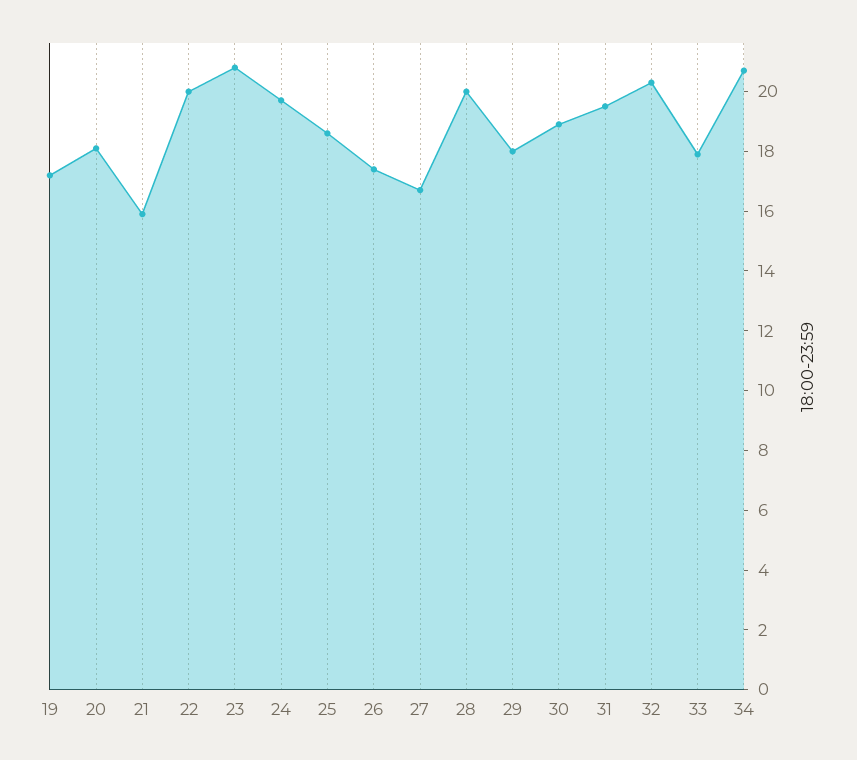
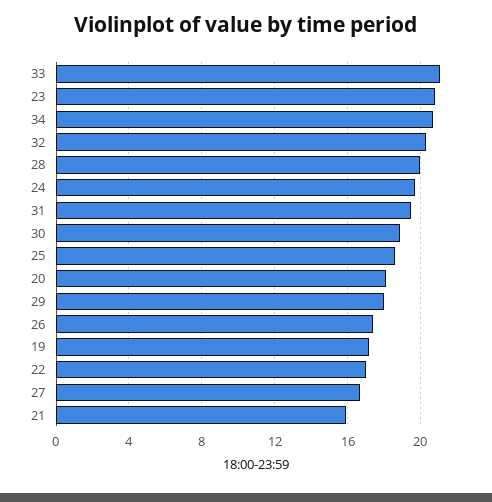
  {
    "19": 17,
    "20": 18,
    "21": 16,
-   "22": 20,
+   "22": 17,
    "23": 21,
    "24": 19.5,
    "25": 18.5,
    "26": 17.5,
    "27": 16.5,
    "28": 20,
    "29": 18,
    "30": 19,
    "31": 19.5,
    "32": 20.5,
-   "33": 18,
+   "33": 21,
    "34": 20.5
  }

